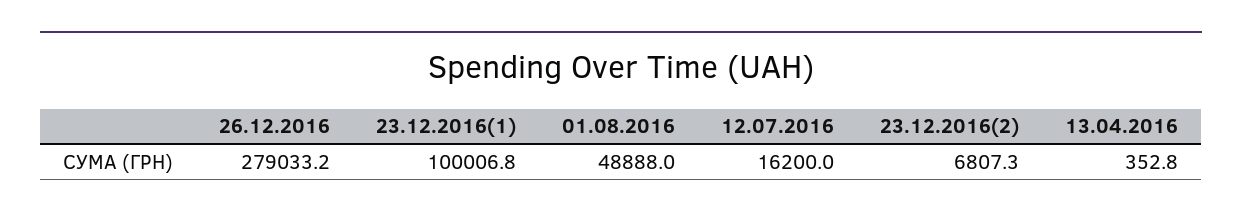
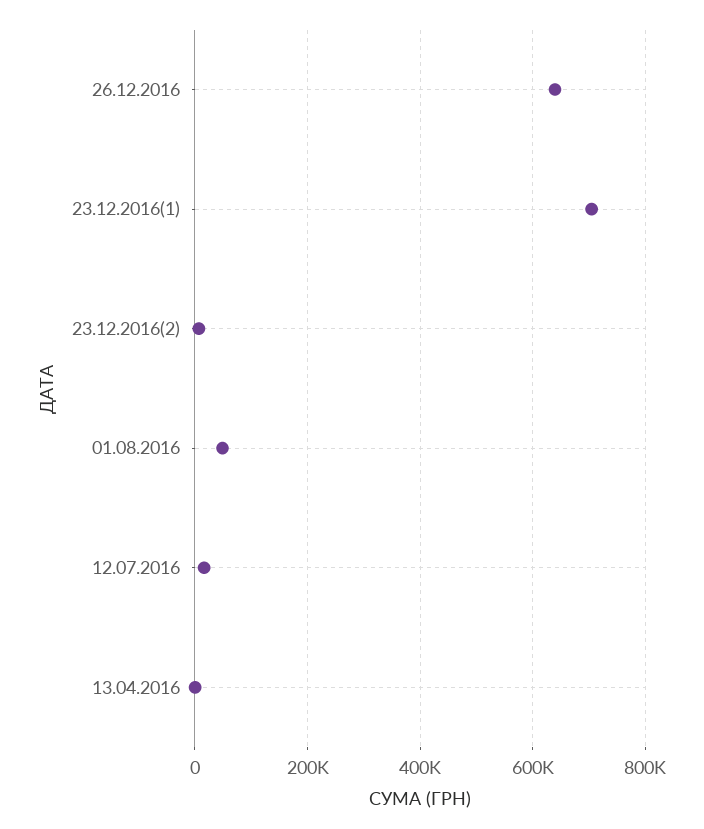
  {
-   "26.12.2016": 279033.2,
+   "26.12.2016": 640000,
-   "23.12.2016(1)": 100006.8,
+   "23.12.2016(1)": 700000,
    "01.08.2016": 48888,
    "12.07.2016": 16200,
    "23.12.2016(2)": 6807.3,
    "13.04.2016": 352.8
  }

